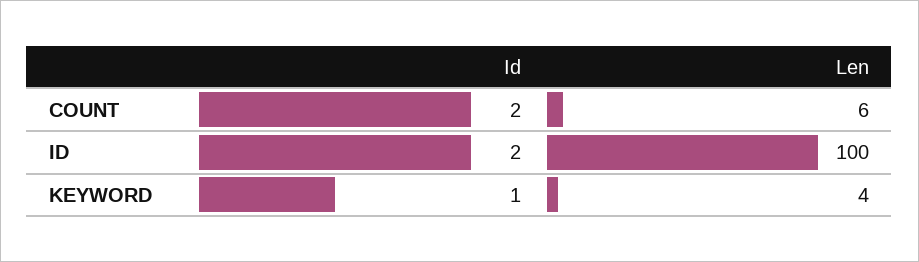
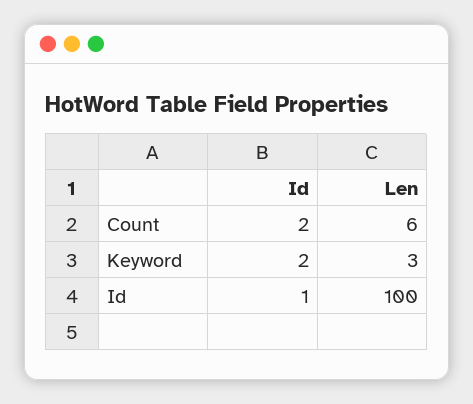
  {
    "Id": {
      "COUNT": 2,
-     "ID": 2,
+     "ID": 1,
-     "KEYWORD": 1
+     "KEYWORD": 2
    },
    "Len": {
      "COUNT": 6,
      "ID": 100,
-     "KEYWORD": 4
+     "KEYWORD": 3
    }
  }

